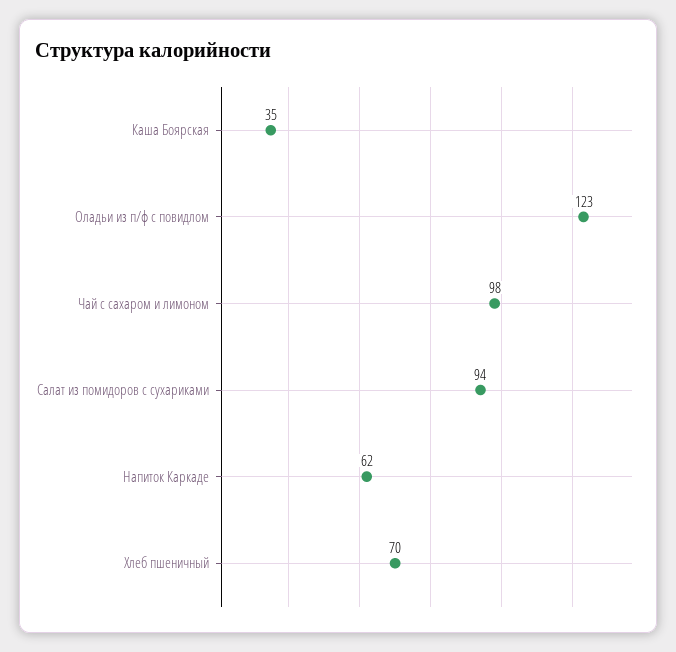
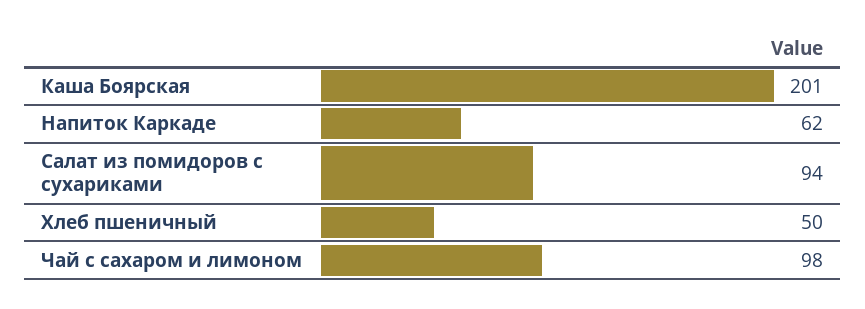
  {
-   "Каша Боярская": 35,
+   "Каша Боярская": 201,
-   "Оладьи из п/ф с повидлом": 123,
    "Чай с сахаром и лимоном": 98,
    "Салат из помидоров с сухариками": 94,
    "Напиток Каркаде": 62,
-   "Хлеб пшеничный": 70
+   "Хлеб пшеничный": 50
  }

